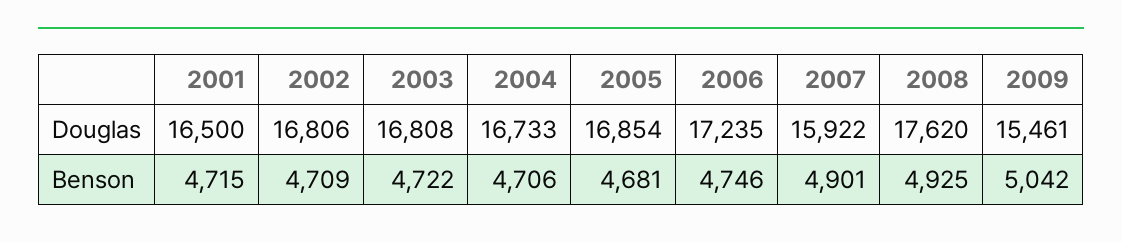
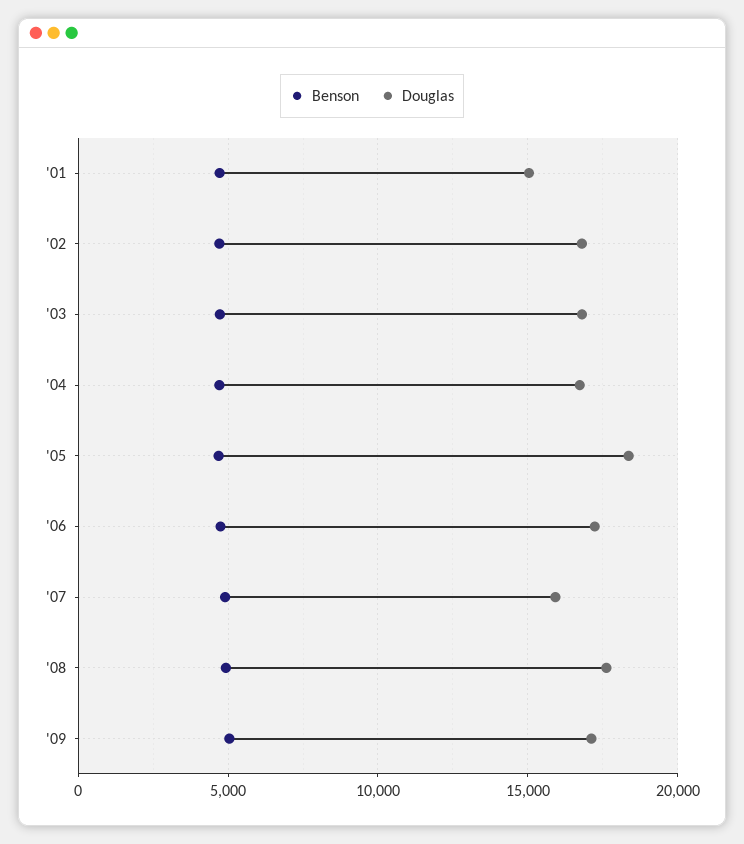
  {
    "Douglas": {
-     "2001": 16500,
+     "2001": 15000,
      "2002": 16806,
      "2003": 16808,
      "2004": 16733,
-     "2005": 16854,
+     "2005": 18500,
      "2006": 17235,
      "2007": 15922,
      "2008": 17620,
-     "2009": 15461
+     "2009": 17000
    },
    "Benson": {
      "2001": 4715,
      "2002": 4709,
      "2003": 4722,
      "2004": 4706,
      "2005": 4681,
      "2006": 4746,
      "2007": 4901,
      "2008": 4925,
      "2009": 5042
    }
  }

